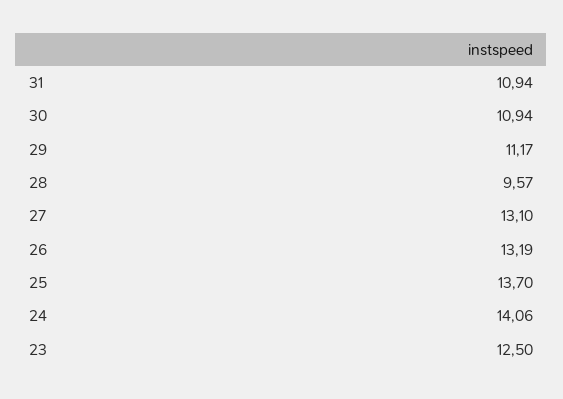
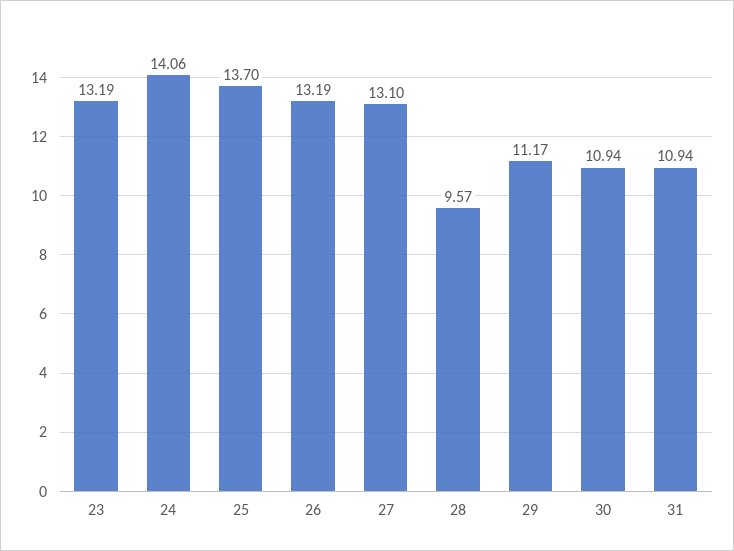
  {
    "31": 10.94,
    "30": 10.94,
    "29": 11.17,
    "28": 9.57,
    "27": 13.1,
    "26": 13.19,
    "25": 13.7,
    "24": 14.06,
-   "23": 12.5
+   "23": 13.19
  }

